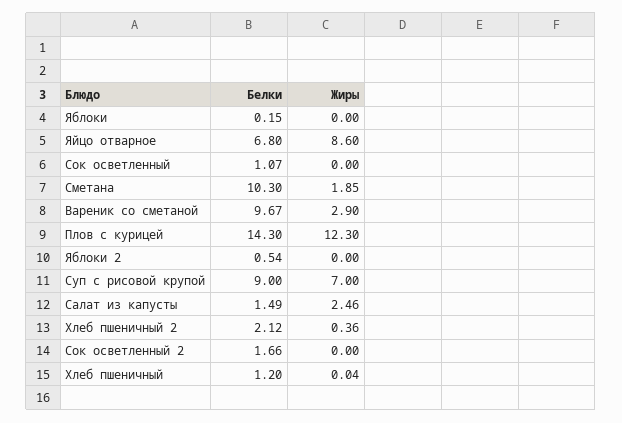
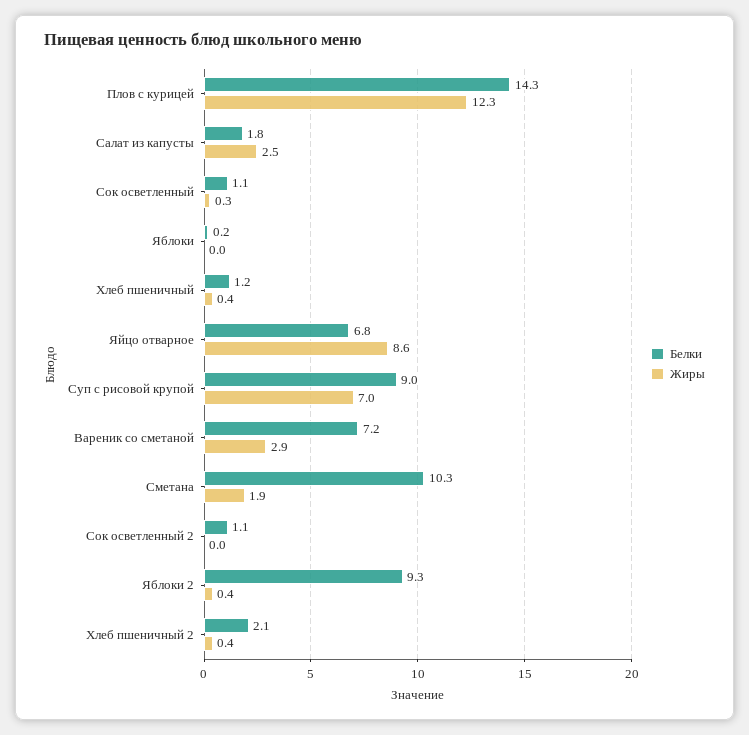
  {
    "Белки": {
      "Яблоки": 0.15,
      "Яйцо отварное": 6.8,
      "Сок осветленный": 1.07,
      "Сметана": 10.3,
-     "Вареник со сметаной": 9.67,
+     "Вареник со сметаной": 7.2,
      "Плов с курицей": 14.3,
-     "Яблоки 2": 0.54,
+     "Яблоки 2": 9.3,
      "Суп с рисовой крупой": 9,
-     "Салат из капусты": 1.49,
+     "Салат из капусты": 1.8,
      "Хлеб пшеничный 2": 2.12,
-     "Сок осветленный 2": 1.66,
+     "Сок осветленный 2": 1.1,
      "Хлеб пшеничный": 1.2
    },
    "Жиры": {
      "Яблоки": 0,
      "Яйцо отварное": 8.6,
-     "Сок осветленный": 0,
+     "Сок осветленный": 0.3,
      "Сметана": 1.85,
      "Вареник со сметаной": 2.9,
      "Плов с курицей": 12.3,
-     "Яблоки 2": 0,
+     "Яблоки 2": 0.4,
      "Суп с рисовой крупой": 7,
      "Салат из капусты": 2.46,
      "Хлеб пшеничный 2": 0.36,
      "Сок осветленный 2": 0,
-     "Хлеб пшеничный": 0.04
+     "Хлеб пшеничный": 0.4
    }
  }

